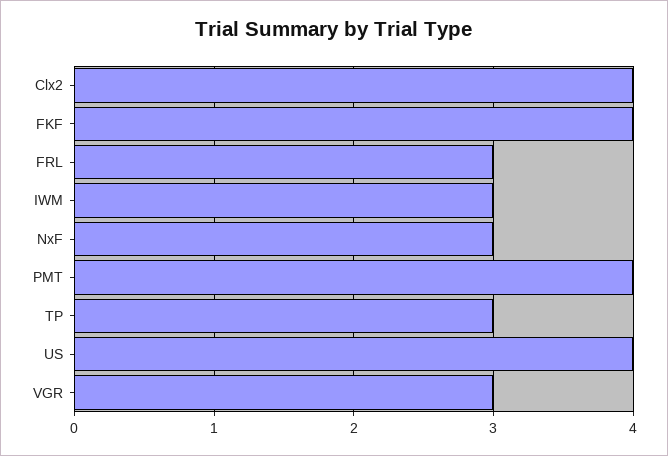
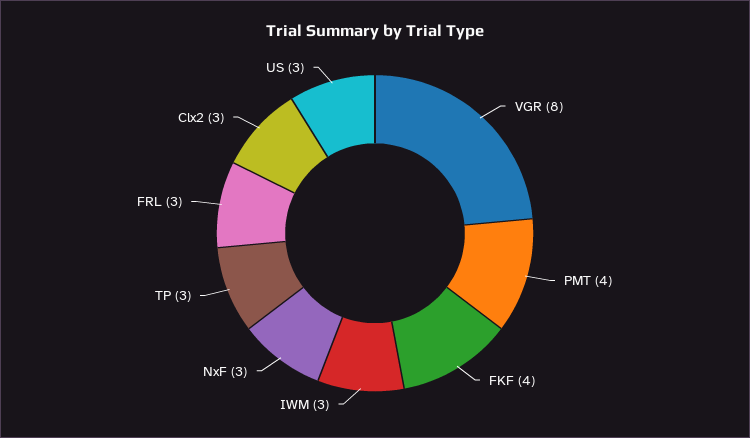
  {
-   "Clx2": 4,
+   "Clx2": 3,
    "FKF": 4,
    "FRL": 3,
    "IWM": 3,
    "NxF": 3,
    "PMT": 4,
    "TP": 3,
-   "US": 4,
+   "US": 3,
-   "VGR": 3
+   "VGR": 8
  }

